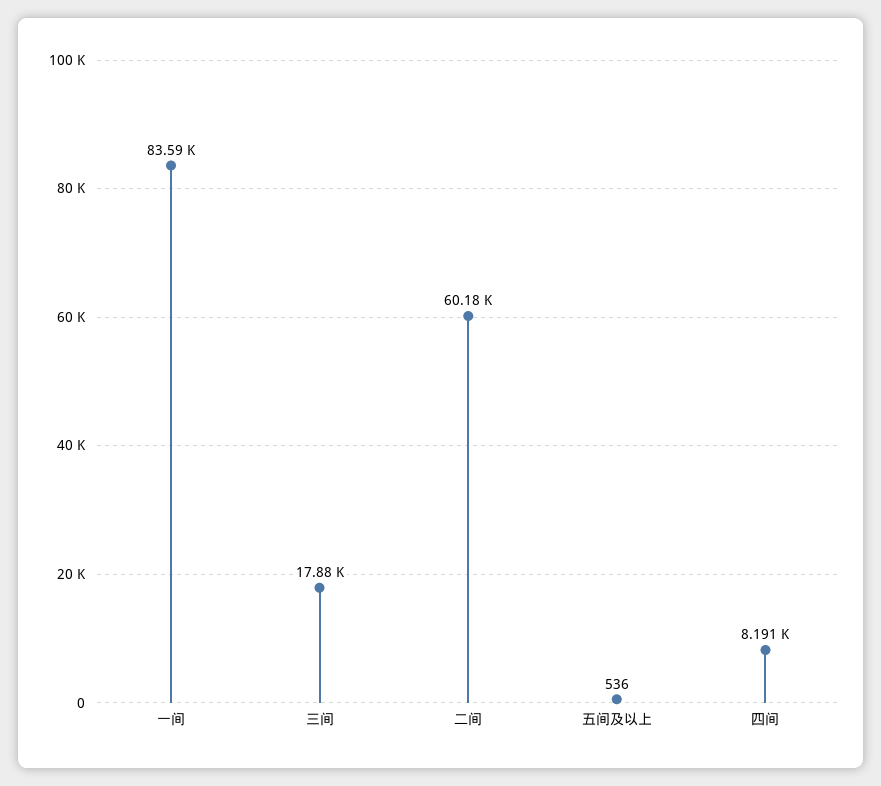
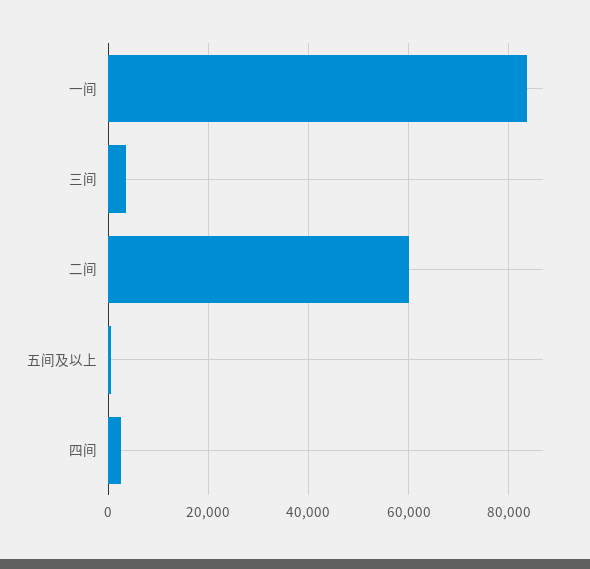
  {
    "一间": 83590,
-   "三间": 17880,
+   "三间": 4000,
    "二间": 60180,
    "五间及以上": 536,
-   "四间": 8191
+   "四间": 2000
  }

